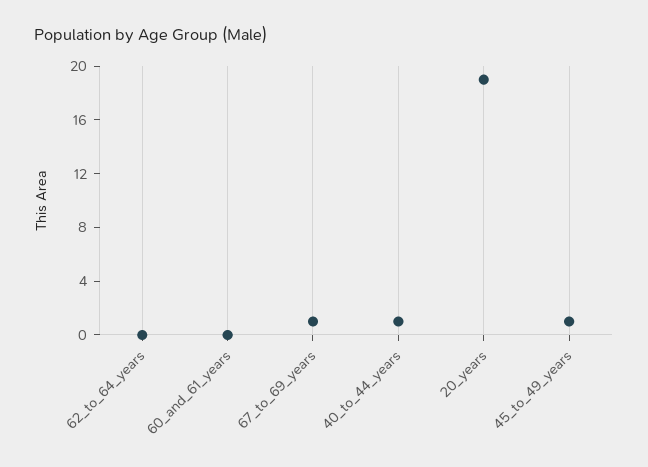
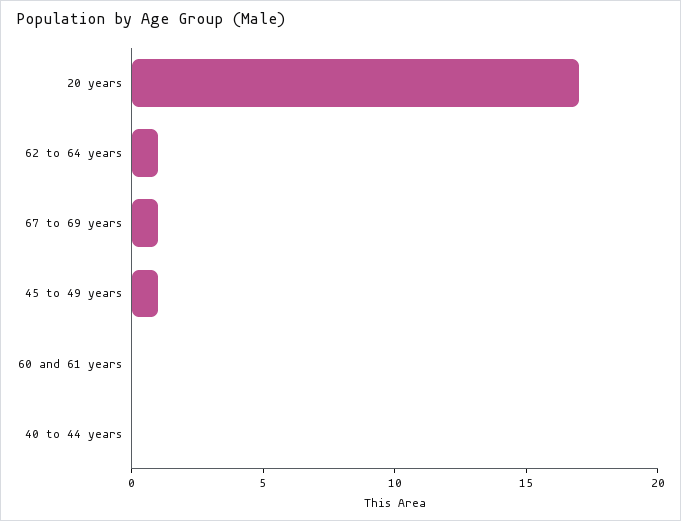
  {
-   "62_to_64_years": 0,
+   "62_to_64_years": 1,
    "60_and_61_years": 0,
    "67_to_69_years": 1,
-   "40_to_44_years": 1,
+   "40_to_44_years": 0,
-   "20_years": 19,
+   "20_years": 17,
    "45_to_49_years": 1
  }

